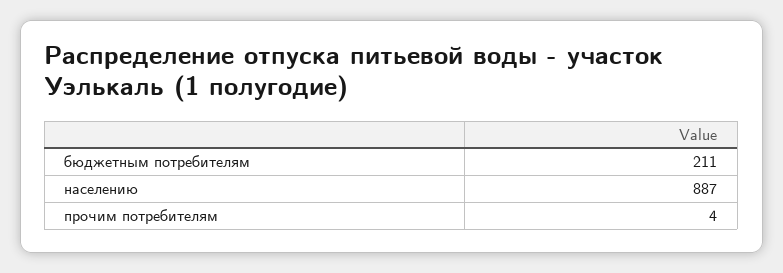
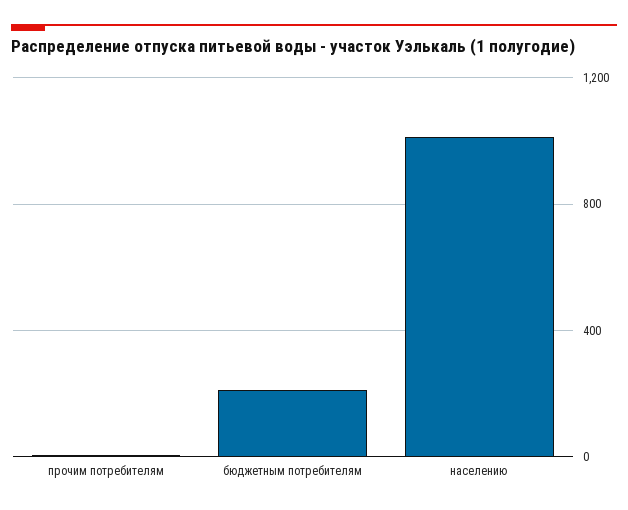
  {
    "бюджетным потребителям": 211,
-   "населению": 887,
+   "населению": 1000,
    "прочим потребителям": 4
  }

